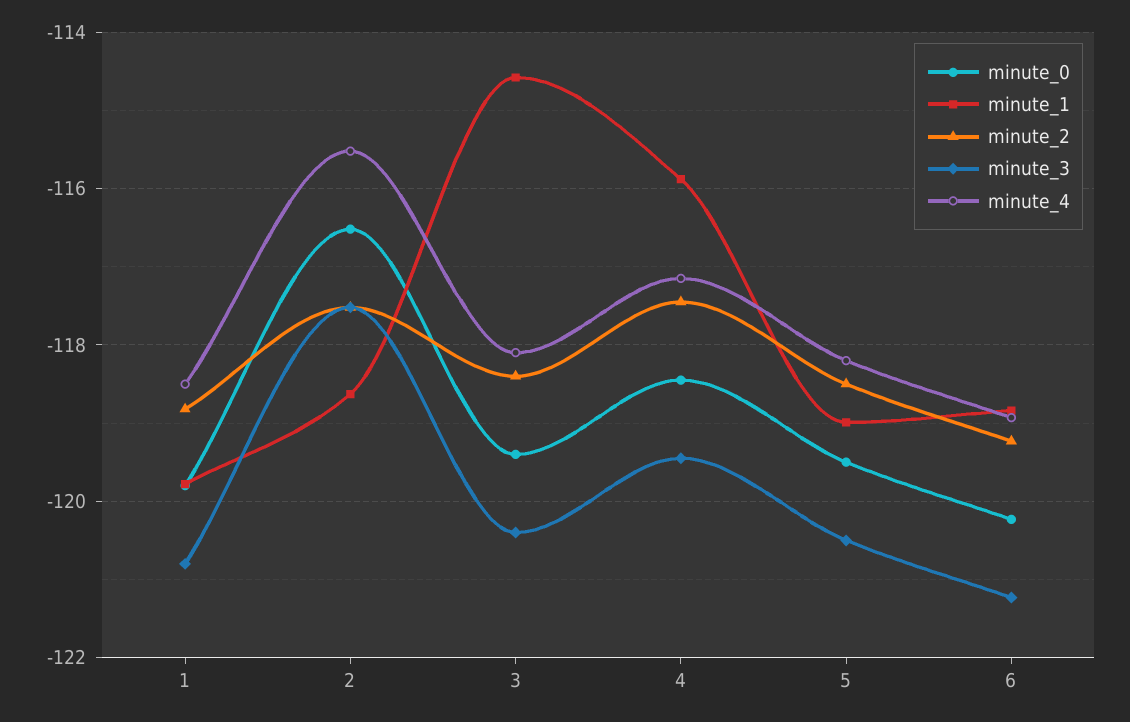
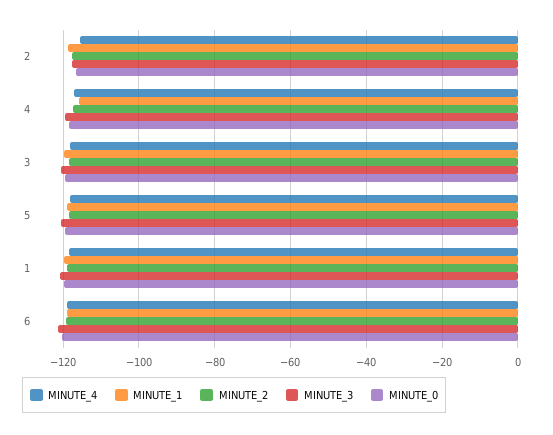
  {
    "minute_0": {
      "1": -119.8,
      "2": -116.6,
      "3": -119.4,
      "4": -118.4,
      "5": -119.6,
      "6": -120.2
    },
    "minute_1": {
      "1": -119.8,
      "2": -118.6,
-     "3": -114.6,
+     "3": -120,
      "4": -115.8,
      "5": -119,
      "6": -118.8
    },
    "minute_2": {
      "1": -118.8,
      "2": -117.6,
      "3": -118.4,
      "4": -117.4,
      "5": -118.6,
      "6": -119.2
    },
    "minute_3": {
      "1": -120.8,
      "2": -117.6,
      "3": -120.4,
      "4": -119.4,
      "5": -120.6,
      "6": -121.2
    },
    "minute_4": {
      "1": -118.6,
      "2": -115.6,
      "3": -118.2,
      "4": -117.2,
      "5": -118.2,
      "6": -119
    }
  }

